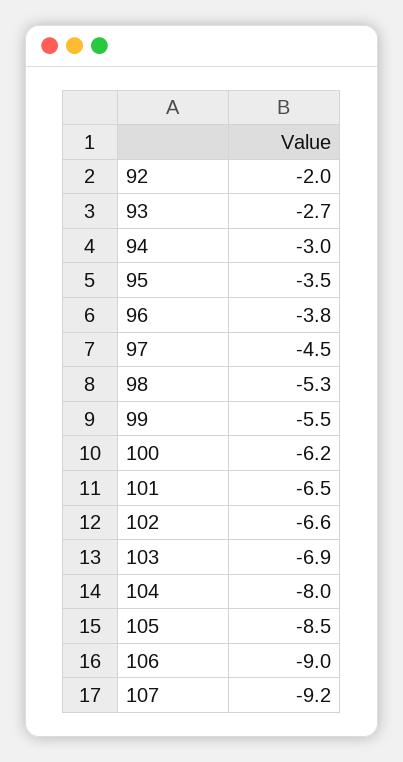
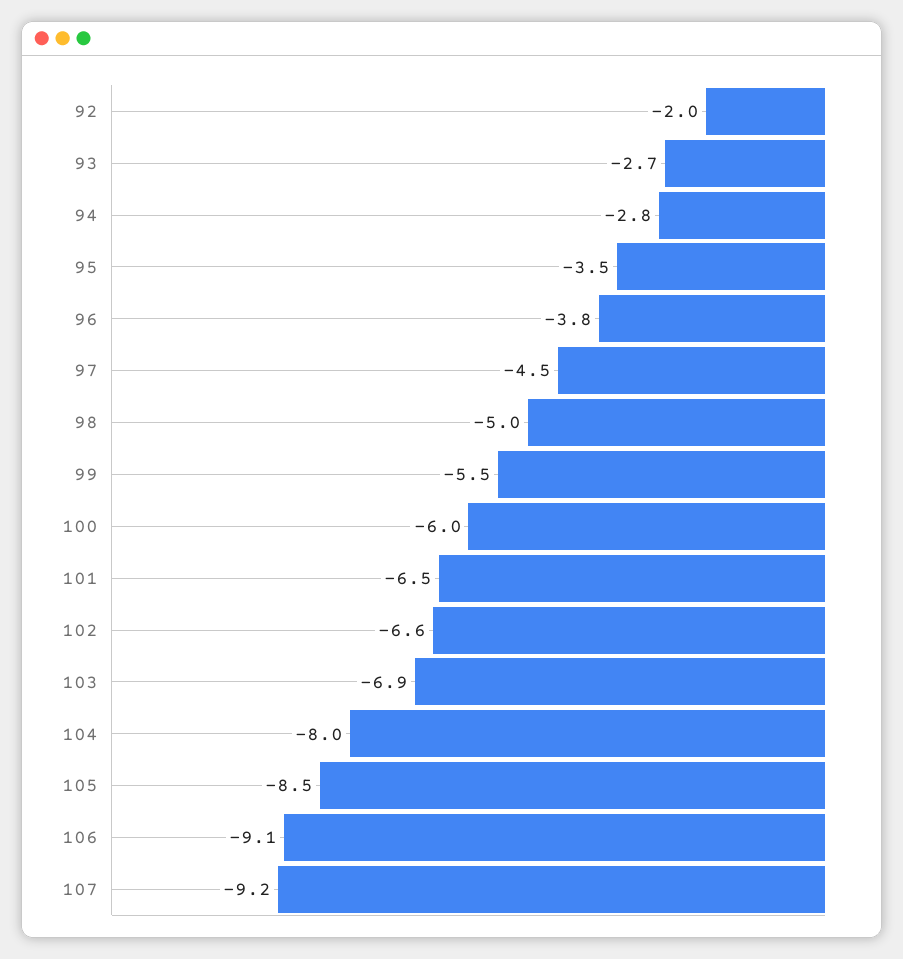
  {
    "92": -2,
    "93": -2.7,
-   "94": -3,
+   "94": -2.8,
    "95": -3.5,
    "96": -3.8,
    "97": -4.5,
-   "98": -5.3,
+   "98": -5,
    "99": -5.5,
-   "100": -6.2,
+   "100": -6,
    "101": -6.5,
    "102": -6.6,
    "103": -6.9,
    "104": -8,
    "105": -8.5,
-   "106": -9,
+   "106": -9.1,
    "107": -9.2
  }

